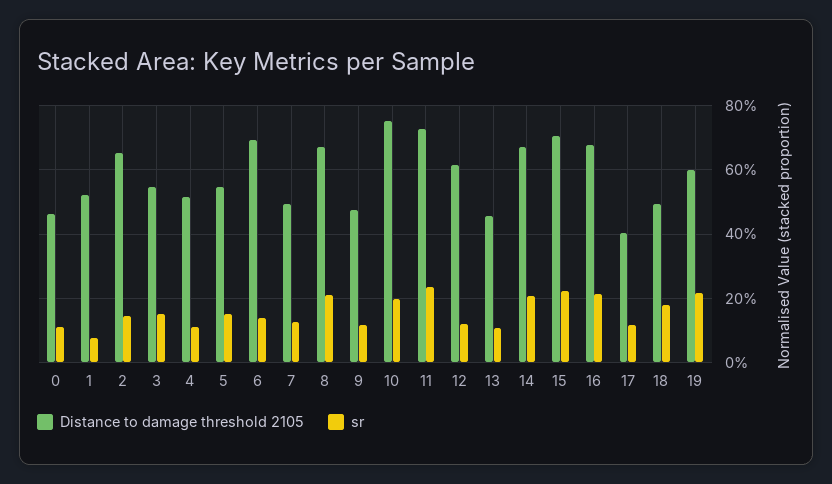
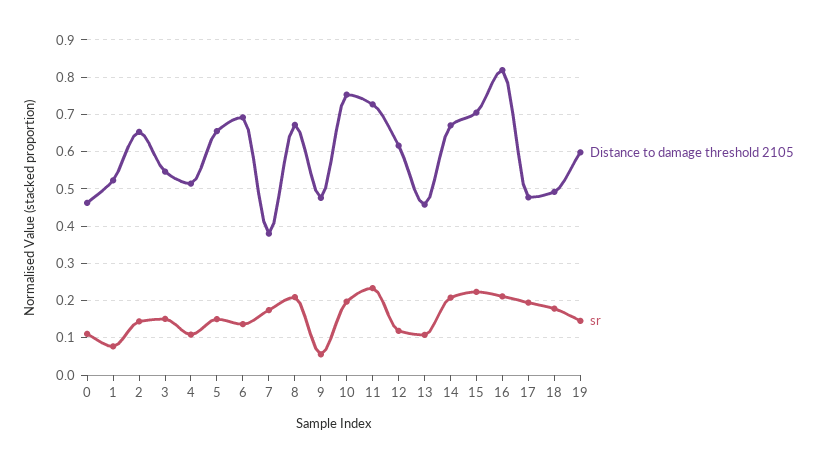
  {
    "Distance to damage threshold 2105": {
      "0": 0.46,
      "1": 0.52,
      "2": 0.66,
      "3": 0.54,
      "4": 0.52,
-     "5": 0.54,
+     "5": 0.66,
      "6": 0.7,
-     "7": 0.5,
+     "7": 0.38,
      "8": 0.68,
      "9": 0.48,
      "10": 0.76,
      "11": 0.72,
      "12": 0.62,
      "13": 0.46,
      "14": 0.68,
      "15": 0.7,
-     "16": 0.68,
+     "16": 0.82,
-     "17": 0.4,
+     "17": 0.48,
      "18": 0.5,
      "19": 0.6
    },
    "sr": {
      "0": 0.12,
      "1": 0.08,
      "2": 0.14,
      "3": 0.16,
      "4": 0.1,
      "5": 0.16,
      "6": 0.14,
-     "7": 0.12,
+     "7": 0.18,
      "8": 0.2,
-     "9": 0.12,
+     "9": 0.06,
      "10": 0.2,
      "11": 0.24,
      "12": 0.12,
      "13": 0.1,
      "14": 0.2,
      "15": 0.22,
      "16": 0.22,
-     "17": 0.12,
+     "17": 0.2,
      "18": 0.18,
-     "19": 0.22
+     "19": 0.14
    }
  }

